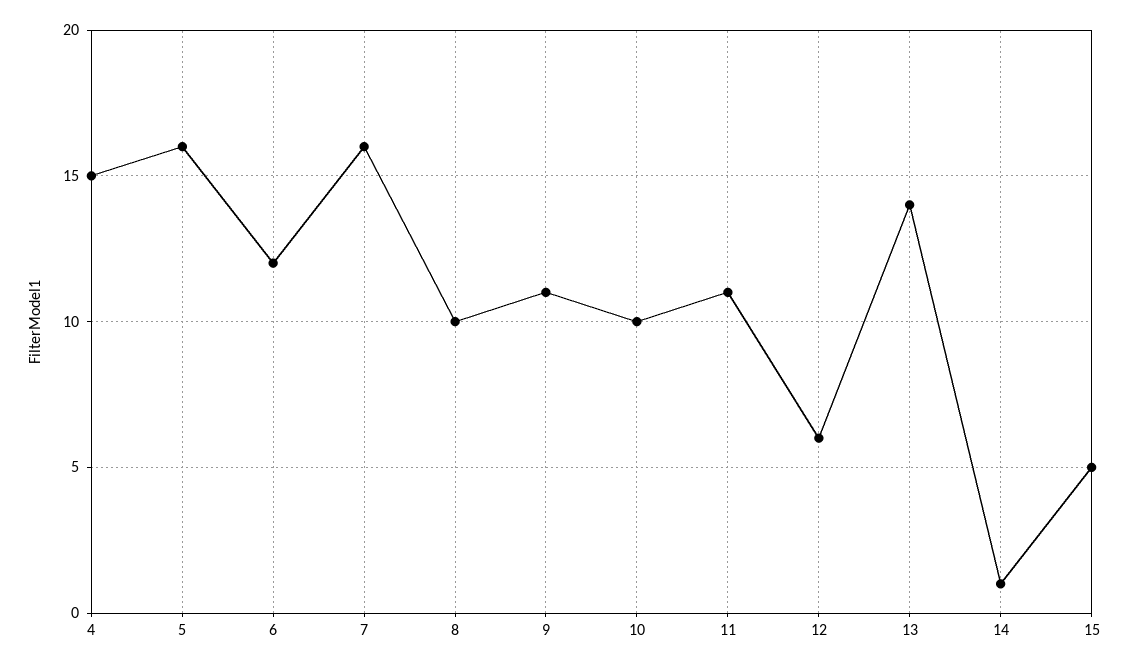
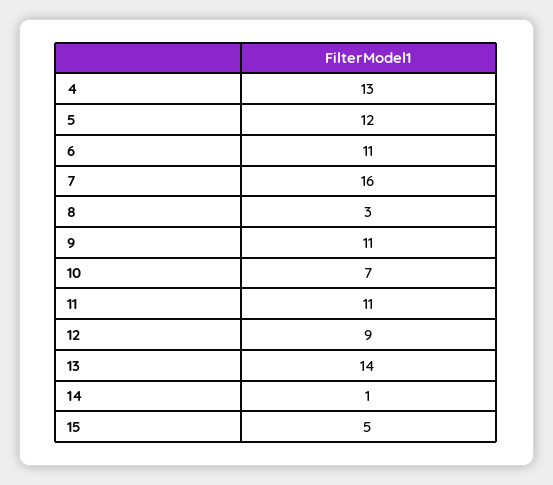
  {
-   "4": 15,
+   "4": 13,
-   "5": 16,
+   "5": 12,
-   "6": 12,
+   "6": 11,
    "7": 16,
-   "8": 10,
+   "8": 3,
    "9": 11,
-   "10": 10,
+   "10": 7,
    "11": 11,
-   "12": 6,
+   "12": 9,
    "13": 14,
    "14": 1,
    "15": 5
  }

